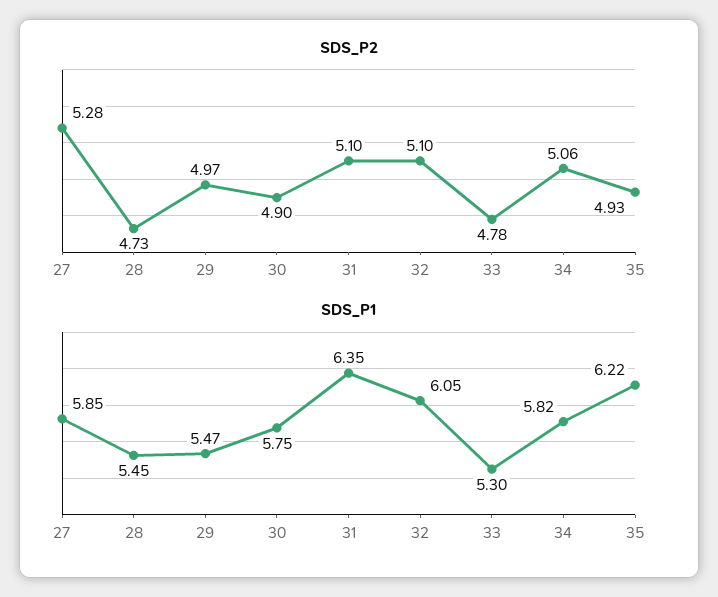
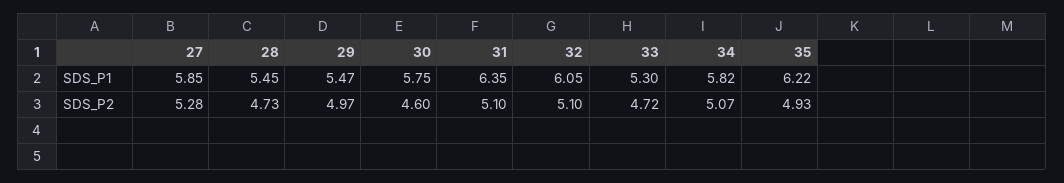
  {
    "SDS_P2": {
      "27": 5.28,
      "28": 4.73,
      "29": 4.97,
-     "30": 4.9,
+     "30": 4.6,
      "31": 5.1,
      "32": 5.1,
-     "33": 4.78,
+     "33": 4.72,
-     "34": 5.06,
+     "34": 5.07,
      "35": 4.93
    },
    "SDS_P1": {
      "27": 5.85,
      "28": 5.45,
      "29": 5.47,
      "30": 5.75,
      "31": 6.35,
      "32": 6.05,
      "33": 5.3,
      "34": 5.82,
      "35": 6.22
    }
  }

